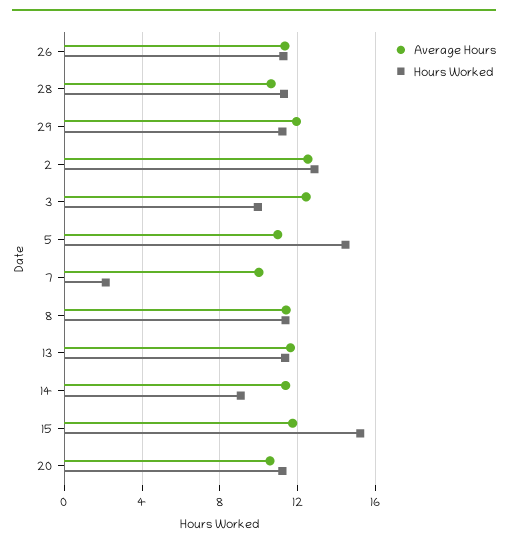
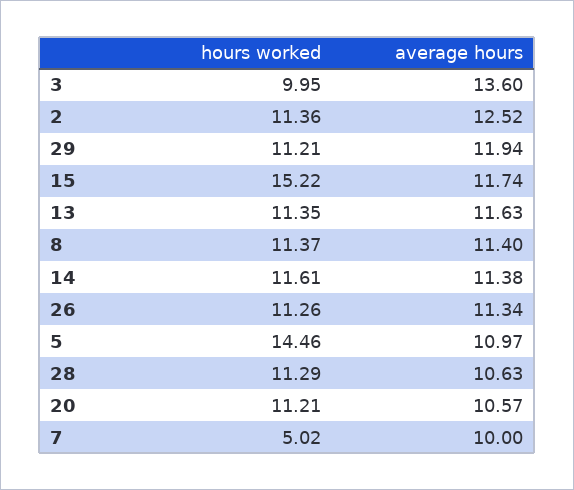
  {
    "Average Hours": {
      "26": 11.34,
      "28": 10.63,
      "29": 11.94,
      "2": 12.52,
-     "3": 12.5,
+     "3": 13.6,
      "5": 10.97,
      "7": 10,
      "8": 11.4,
      "13": 11.63,
      "14": 11.38,
      "15": 11.74,
      "20": 10.57
    },
    "Hours Worked": {
      "26": 11.26,
      "28": 11.29,
      "29": 11.21,
-     "2": 13,
+     "2": 11.36,
      "3": 9.95,
      "5": 14.46,
-     "7": 2,
+     "7": 5.02,
      "8": 11.37,
      "13": 11.35,
-     "14": 9,
+     "14": 11.61,
      "15": 15.22,
      "20": 11.21
    }
  }

